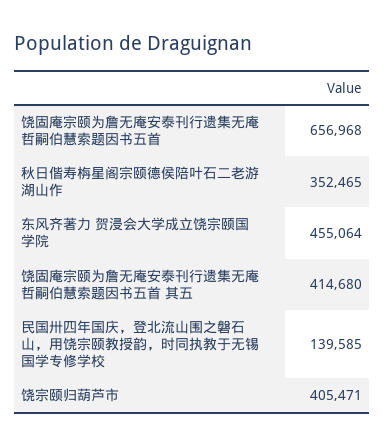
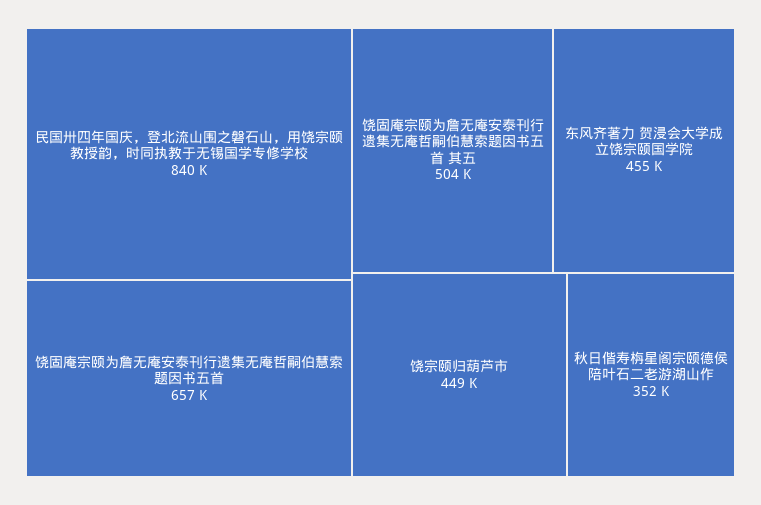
  {
    "饶固庵宗颐为詹无庵安泰刊行遗集无庵哲嗣伯慧索题因书五首": 656968,
    "秋日偕寿栴星阁宗颐德侯陪叶石二老游湖山作": 352465,
    "东风齐著力 贺浸会大学成立饶宗颐国学院": 455064,
-   "饶固庵宗颐为詹无庵安泰刊行遗集无庵哲嗣伯慧索题因书五首 其五": 414680,
+   "饶固庵宗颐为詹无庵安泰刊行遗集无庵哲嗣伯慧索题因书五首 其五": 504000,
-   "民国卅四年国庆，登北流山围之磐石山，用饶宗颐教授韵，时同执教于无锡国学专修学校": 139585,
+   "民国卅四年国庆，登北流山围之磐石山，用饶宗颐教授韵，时同执教于无锡国学专修学校": 840000,
-   "饶宗颐归葫芦市": 405471
+   "饶宗颐归葫芦市": 449000
  }

